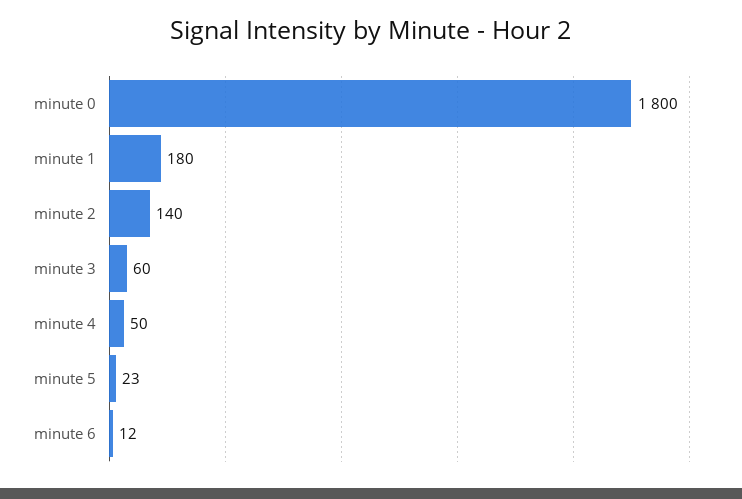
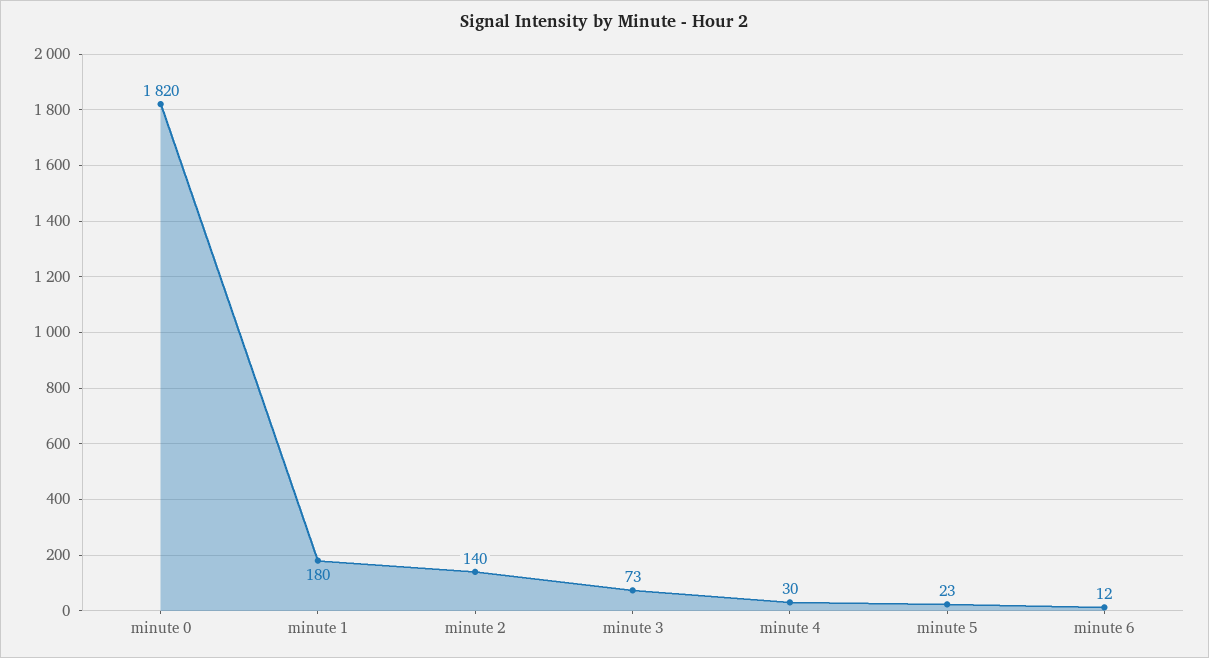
  {
-   "minute 0": 1800,
+   "minute 0": 1820,
    "minute 1": 180,
    "minute 2": 140,
-   "minute 3": 60,
+   "minute 3": 73,
-   "minute 4": 50,
+   "minute 4": 30,
    "minute 5": 23,
    "minute 6": 12
  }

